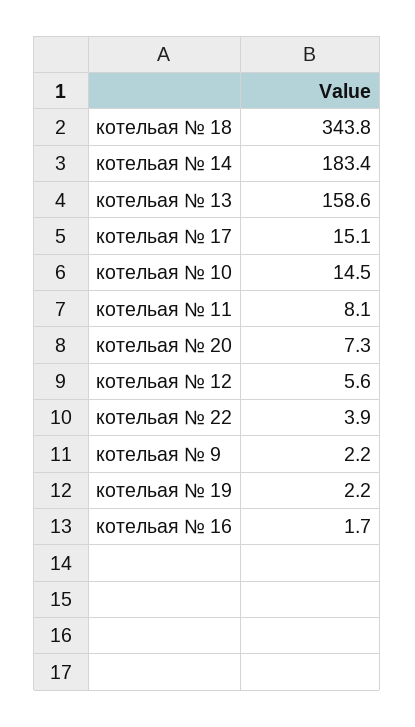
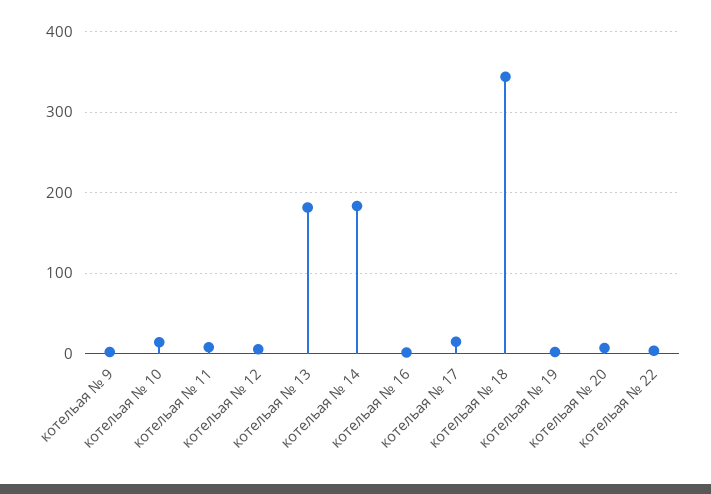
  {
    "котельая № 18": 343.8,
    "котельая № 14": 183.4,
-   "котельая № 13": 158.6,
+   "котельая № 13": 180,
    "котельая № 17": 15.1,
    "котельая № 10": 14.5,
    "котельая № 11": 8.1,
    "котельая № 20": 7.3,
    "котельая № 12": 5.6,
    "котельая № 22": 3.9,
    "котельая № 9": 2.2,
    "котельая № 19": 2.2,
    "котельая № 16": 1.7
  }

